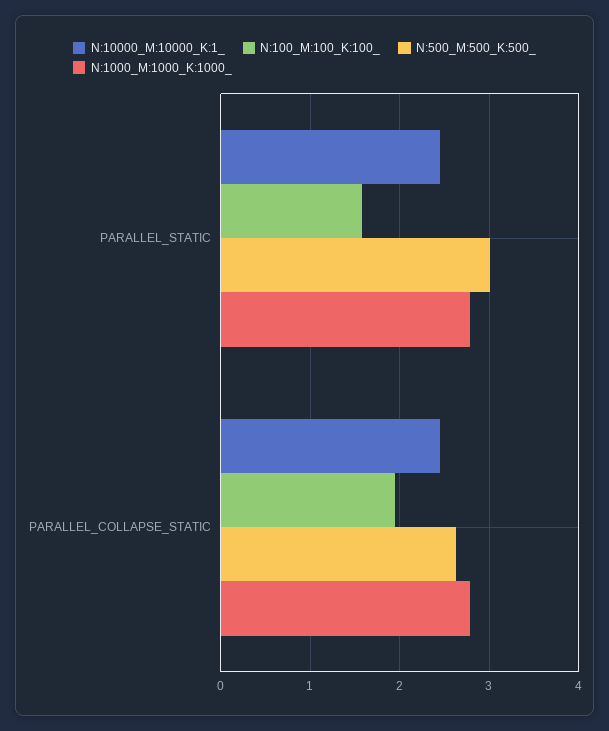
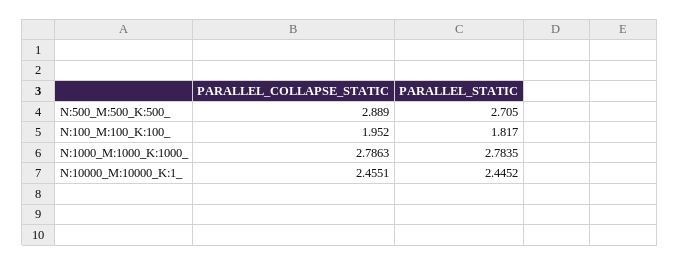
  {
    "N:10000_M:10000_K:1_": {
      "PARALLEL_STATIC": 2.4452,
      "PARALLEL_COLLAPSE_STATIC": 2.4551
    },
    "N:100_M:100_K:100_": {
-     "PARALLEL_STATIC": 1.6,
+     "PARALLEL_STATIC": 1.817,
      "PARALLEL_COLLAPSE_STATIC": 1.952
    },
    "N:500_M:500_K:500_": {
-     "PARALLEL_STATIC": 3,
+     "PARALLEL_STATIC": 2.705,
-     "PARALLEL_COLLAPSE_STATIC": 2.6
+     "PARALLEL_COLLAPSE_STATIC": 2.889
    },
    "N:1000_M:1000_K:1000_": {
      "PARALLEL_STATIC": 2.7835,
      "PARALLEL_COLLAPSE_STATIC": 2.7863
    }
  }

